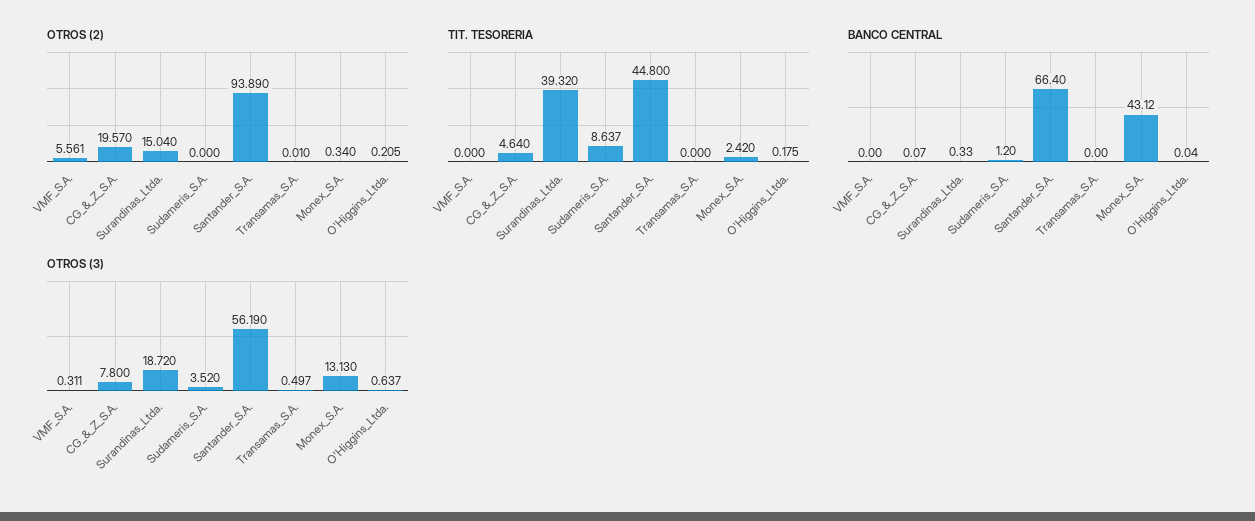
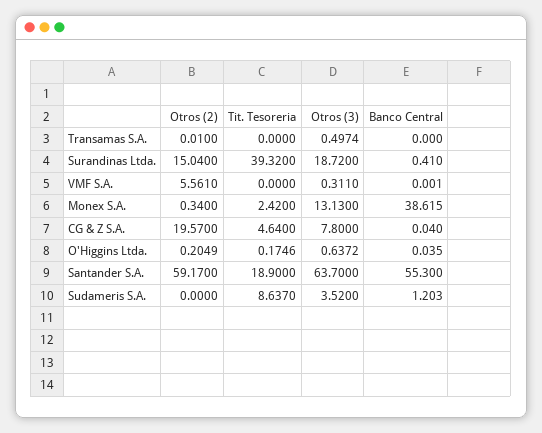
  {
    "OTROS (2)": {
      "VMF_S.A.": 5.561,
      "CG_&_Z_S.A.": 19.57,
      "Surandinas_Ltda.": 15.04,
      "Sudameris_S.A.": 0,
-     "Santander_S.A.": 93.89,
+     "Santander_S.A.": 59.17,
      "Transamas_S.A.": 0.01,
      "Monex_S.A.": 0.34,
      "O'Higgins_Ltda.": 0.2049
    },
    "TIT. TESORERIA": {
      "VMF_S.A.": 0,
      "CG_&_Z_S.A.": 4.64,
      "Surandinas_Ltda.": 39.32,
      "Sudameris_S.A.": 8.637,
-     "Santander_S.A.": 44.8,
+     "Santander_S.A.": 18.9,
      "Transamas_S.A.": 0,
      "Monex_S.A.": 2.42,
      "O'Higgins_Ltda.": 0.1746
    },
    "BANCO CENTRAL": {
      "VMF_S.A.": 0.001,
-     "CG_&_Z_S.A.": 0.07,
+     "CG_&_Z_S.A.": 0.04,
-     "Surandinas_Ltda.": 0.33,
+     "Surandinas_Ltda.": 0.41,
      "Sudameris_S.A.": 1.203,
-     "Santander_S.A.": 66.4,
+     "Santander_S.A.": 55.3,
      "Transamas_S.A.": 0,
-     "Monex_S.A.": 43.12,
+     "Monex_S.A.": 38.615,
      "O'Higgins_Ltda.": 0.035
    },
    "OTROS (3)": {
      "VMF_S.A.": 0.311,
      "CG_&_Z_S.A.": 7.8,
      "Surandinas_Ltda.": 18.72,
      "Sudameris_S.A.": 3.52,
-     "Santander_S.A.": 56.19,
+     "Santander_S.A.": 63.7,
      "Transamas_S.A.": 0.4974,
      "Monex_S.A.": 13.13,
      "O'Higgins_Ltda.": 0.6372
    }
  }

